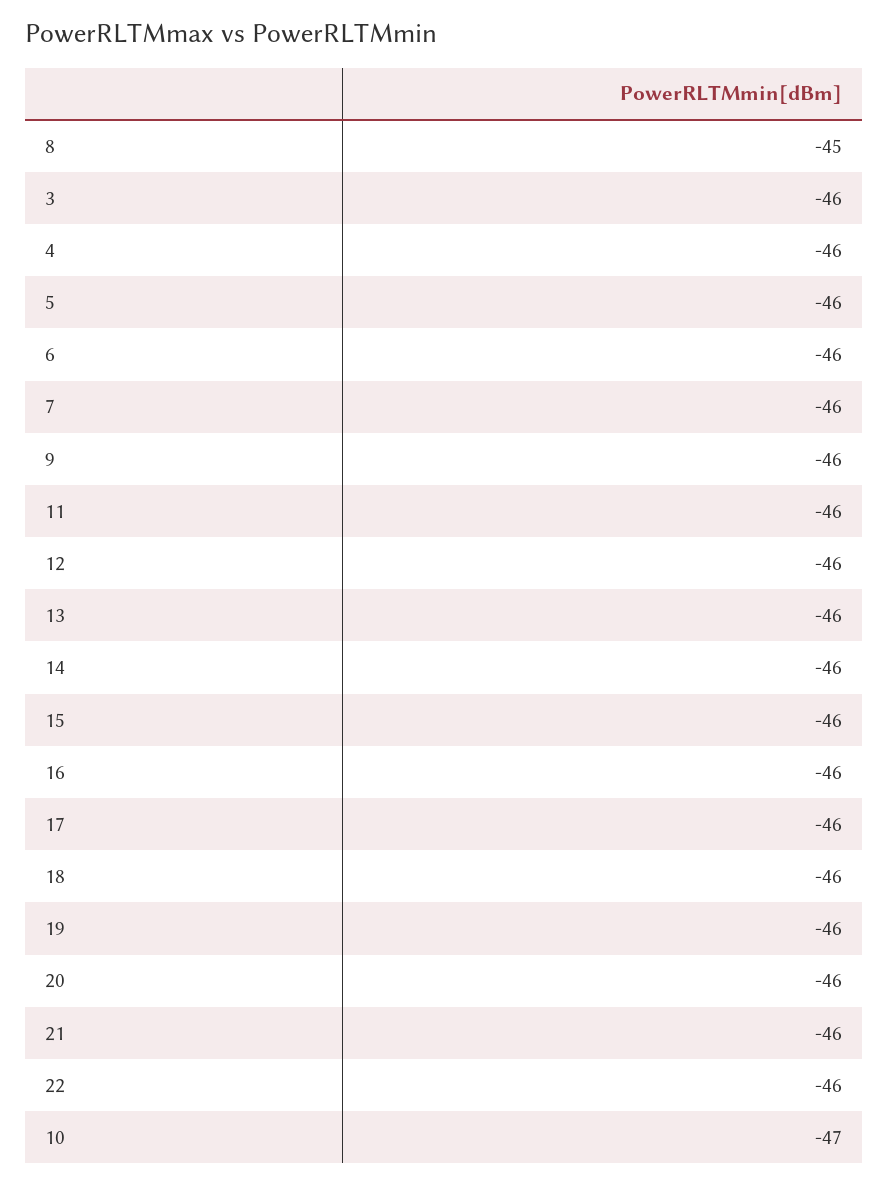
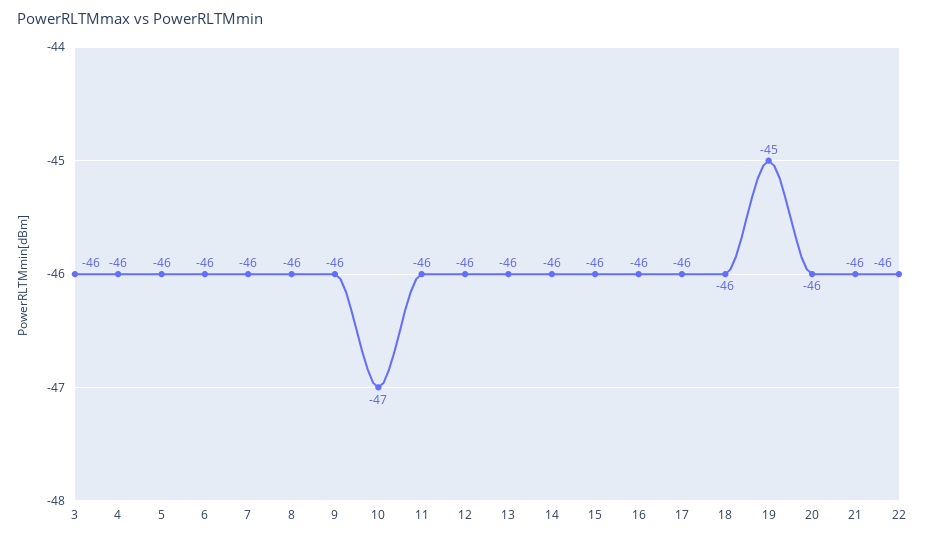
  {
-   "8": -45,
+   "8": -46,
    "3": -46,
    "4": -46,
    "5": -46,
    "6": -46,
    "7": -46,
    "9": -46,
    "11": -46,
    "12": -46,
    "13": -46,
    "14": -46,
    "15": -46,
    "16": -46,
    "17": -46,
    "18": -46,
-   "19": -46,
+   "19": -45,
    "20": -46,
    "21": -46,
    "22": -46,
    "10": -47
  }

